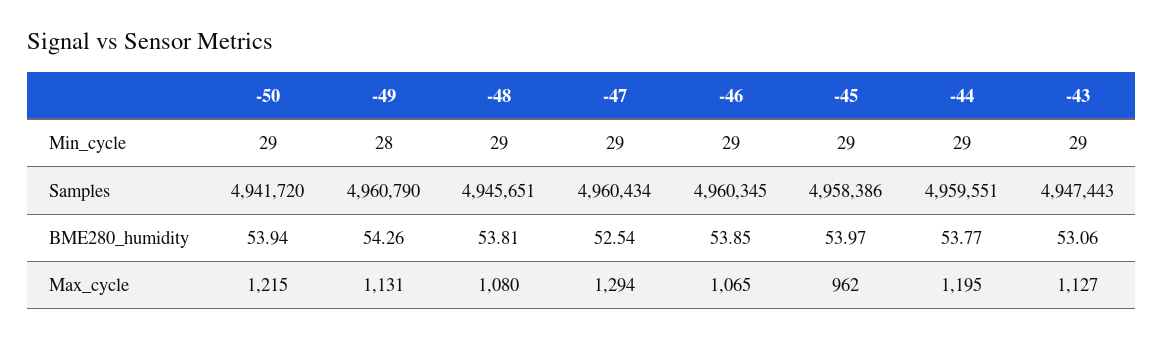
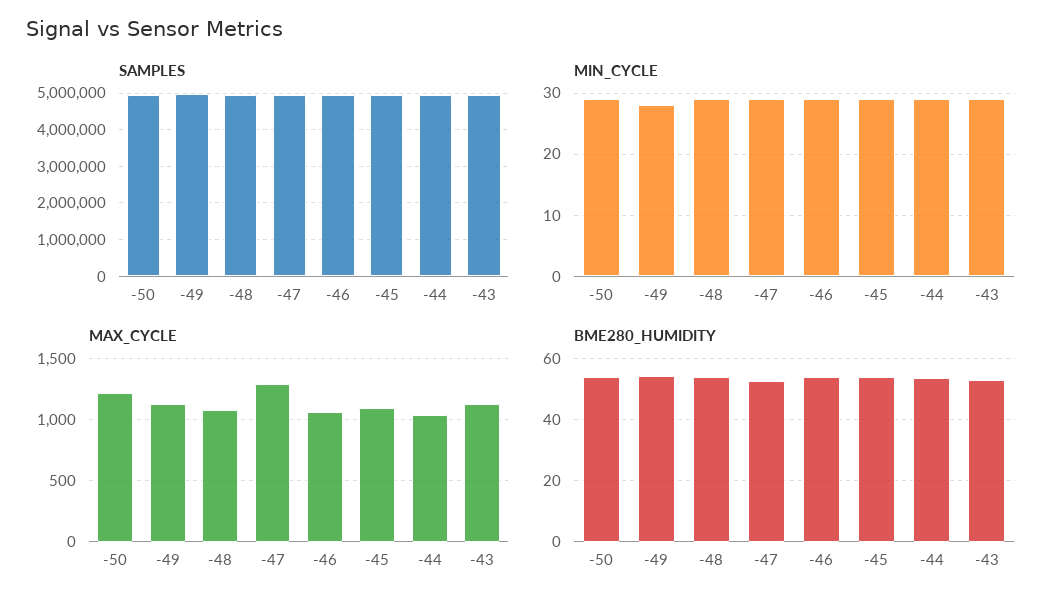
  {
    "Min_cycle": {
      "-50": 29,
      "-49": 28,
      "-48": 29,
      "-47": 29,
      "-46": 29,
      "-45": 29,
      "-44": 29,
      "-43": 29
    },
    "Samples": {
      "-50": 4941720,
      "-49": 4960790,
      "-48": 4945651,
      "-47": 4960434,
      "-46": 4960345,
      "-45": 4958386,
      "-44": 4959551,
      "-43": 4947443
    },
    "BME280_humidity": {
      "-50": 53.94,
      "-49": 54.26,
      "-48": 53.81,
      "-47": 52.54,
      "-46": 53.85,
      "-45": 53.97,
      "-44": 53.77,
      "-43": 53.06
    },
    "Max_cycle": {
      "-50": 1215,
      "-49": 1131,
      "-48": 1080,
      "-47": 1294,
      "-46": 1065,
-     "-45": 962,
+     "-45": 1100,
-     "-44": 1195,
+     "-44": 1050,
      "-43": 1127
    }
  }

